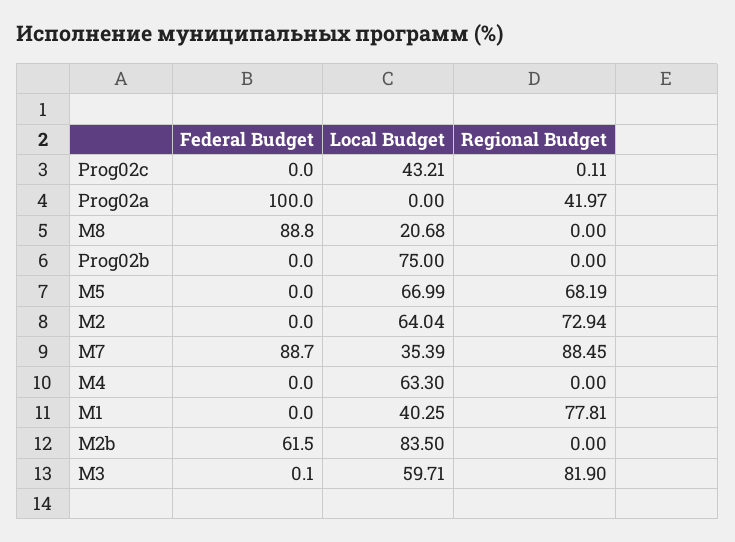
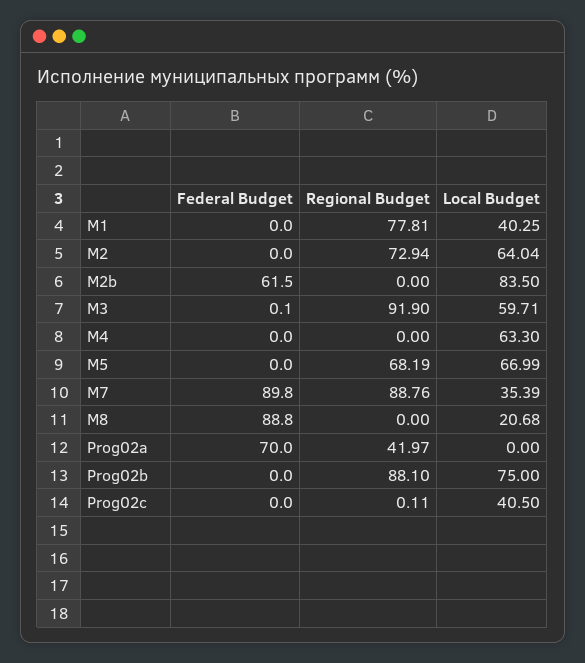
  {
    "Federal Budget": {
      "Prog02c": 0,
-     "Prog02a": 100,
+     "Prog02a": 70,
      "М8": 88.8,
      "Prog02b": 0,
      "М5": 0,
      "М2": 0,
-     "М7": 88.7,
+     "М7": 89.8,
      "М4": 0,
      "М1": 0,
      "М2b": 61.5,
      "М3": 0.1
    },
    "Local Budget": {
-     "Prog02c": 43.21,
+     "Prog02c": 40.5,
      "Prog02a": 0,
      "М8": 20.68,
      "Prog02b": 75,
      "М5": 66.99,
      "М2": 64.04,
      "М7": 35.39,
      "М4": 63.3,
      "М1": 40.25,
      "М2b": 83.5,
      "М3": 59.71
    },
    "Regional Budget": {
      "Prog02c": 0.11,
      "Prog02a": 41.97,
      "М8": 0,
-     "Prog02b": 0,
+     "Prog02b": 88.1,
      "М5": 68.19,
      "М2": 72.94,
-     "М7": 88.45,
+     "М7": 88.76,
      "М4": 0,
      "М1": 77.81,
      "М2b": 0,
-     "М3": 81.9
+     "М3": 91.9
    }
  }

